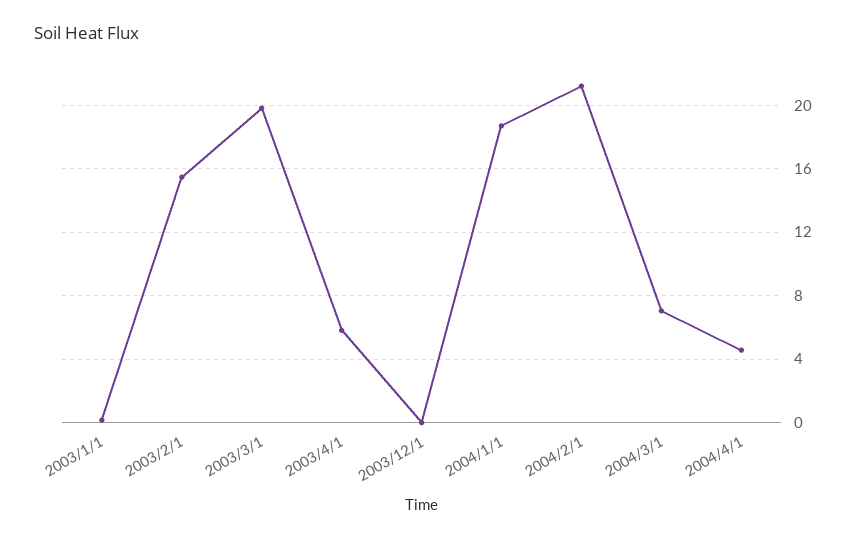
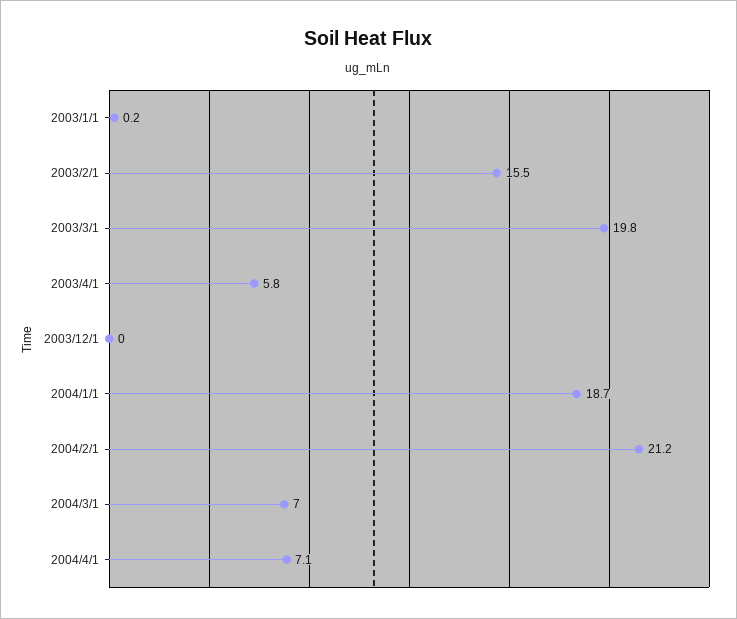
  {
    "2003/1/1": 0.2,
    "2003/2/1": 15.5,
    "2003/3/1": 19.8,
    "2003/4/1": 5.8,
    "2003/12/1": 0,
    "2004/1/1": 18.7,
    "2004/2/1": 21.2,
    "2004/3/1": 7,
-   "2004/4/1": 4.5
+   "2004/4/1": 7.1
  }

